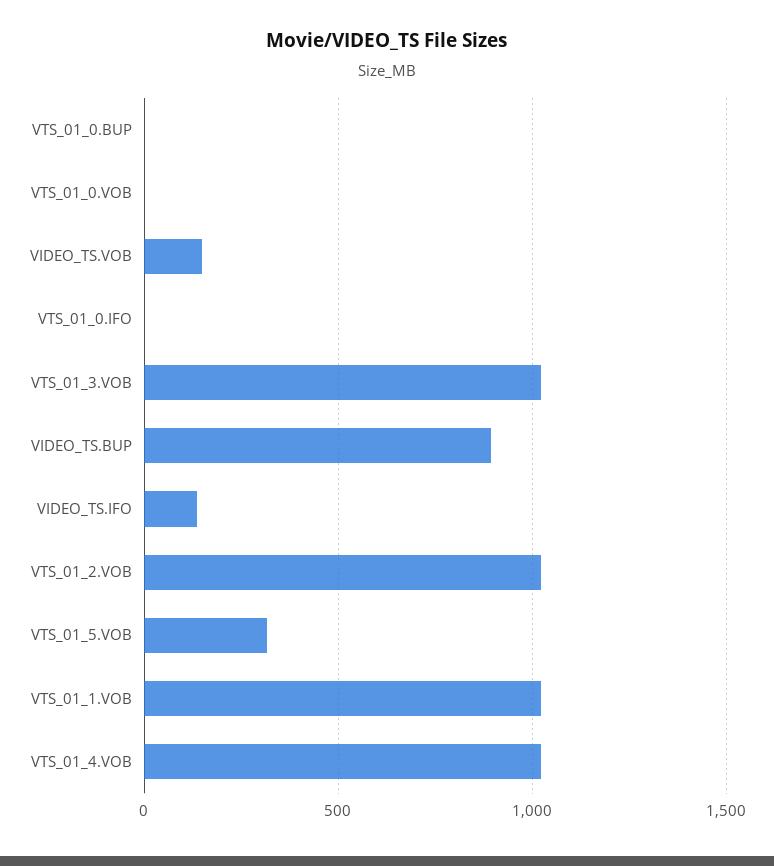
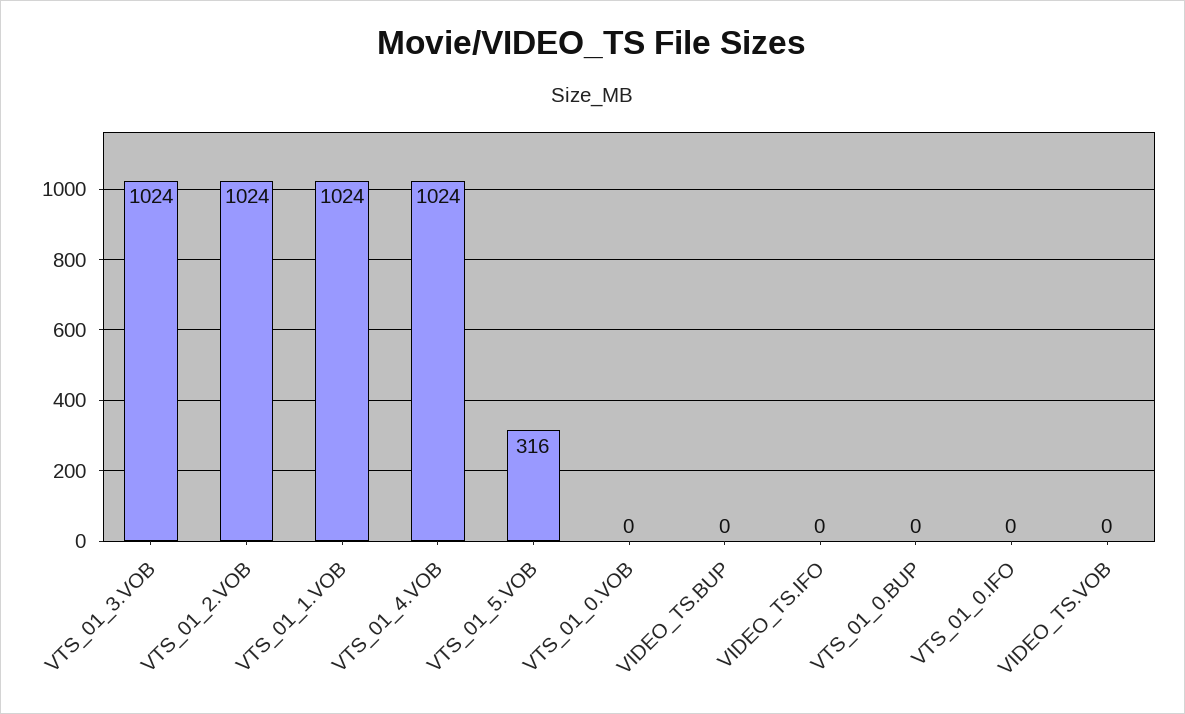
  {
    "VTS_01_0.BUP": 0,
    "VTS_01_0.VOB": 0,
-   "VIDEO_TS.VOB": 150,
+   "VIDEO_TS.VOB": 0,
    "VTS_01_0.IFO": 0,
    "VTS_01_3.VOB": 1024,
-   "VIDEO_TS.BUP": 900,
+   "VIDEO_TS.BUP": 0,
-   "VIDEO_TS.IFO": 150,
+   "VIDEO_TS.IFO": 0,
    "VTS_01_2.VOB": 1024,
    "VTS_01_5.VOB": 316,
    "VTS_01_1.VOB": 1024,
    "VTS_01_4.VOB": 1024
  }

